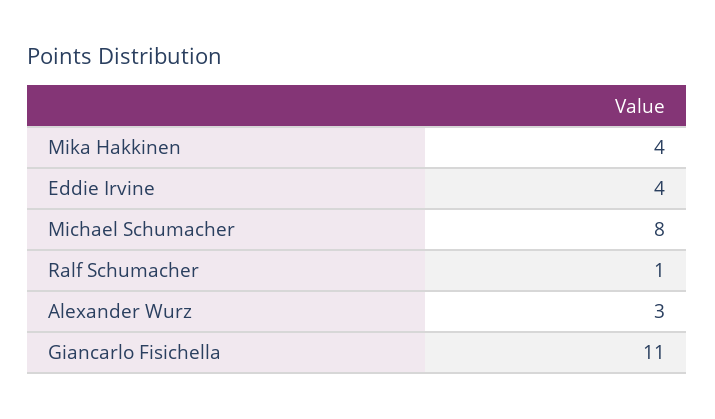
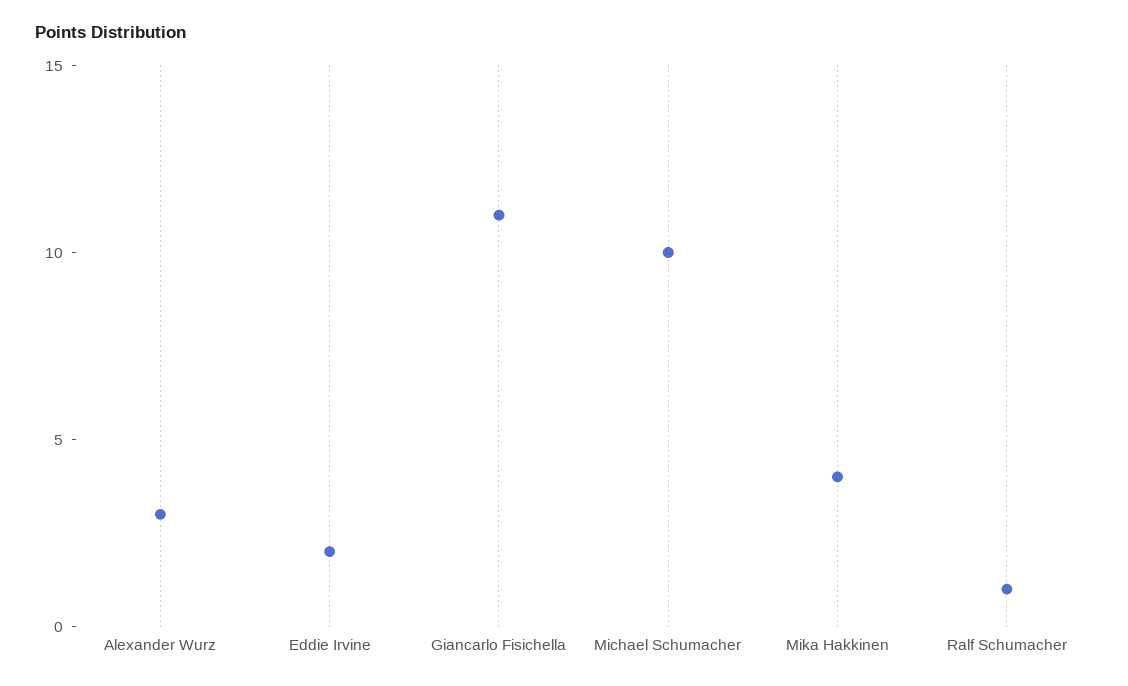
  {
    "Mika Hakkinen": 4,
-   "Eddie Irvine": 4,
+   "Eddie Irvine": 2,
-   "Michael Schumacher": 8,
+   "Michael Schumacher": 10,
    "Ralf Schumacher": 1,
    "Alexander Wurz": 3,
    "Giancarlo Fisichella": 11
  }

